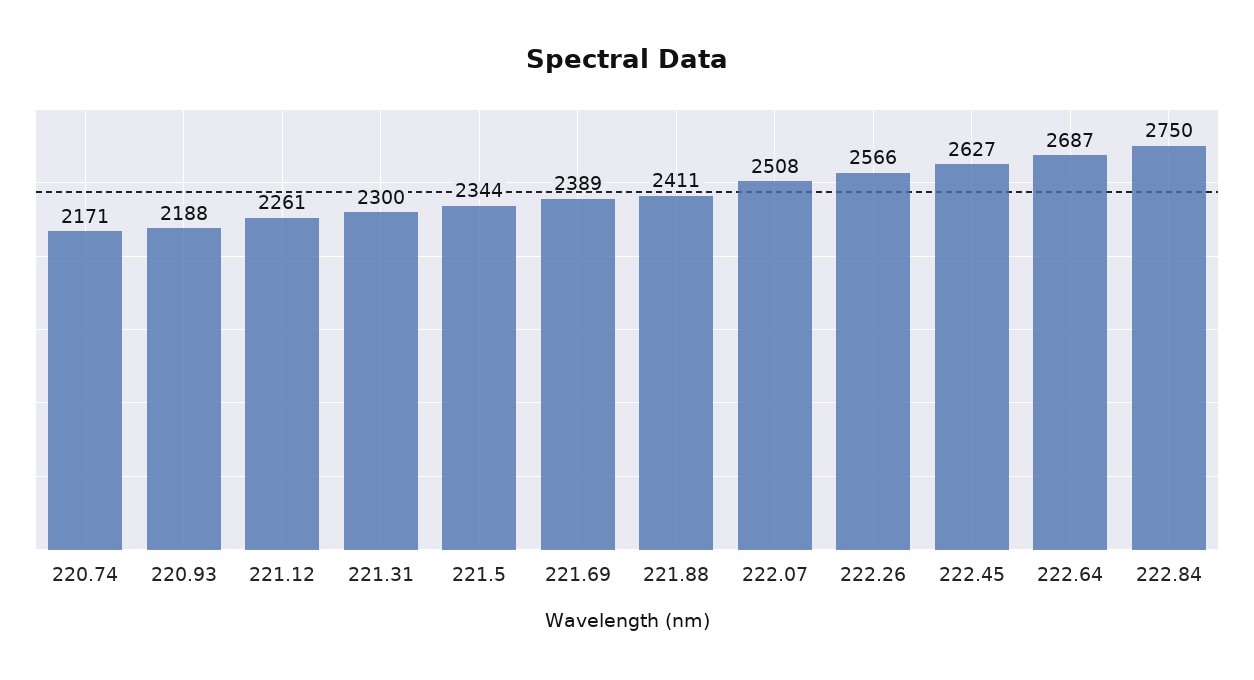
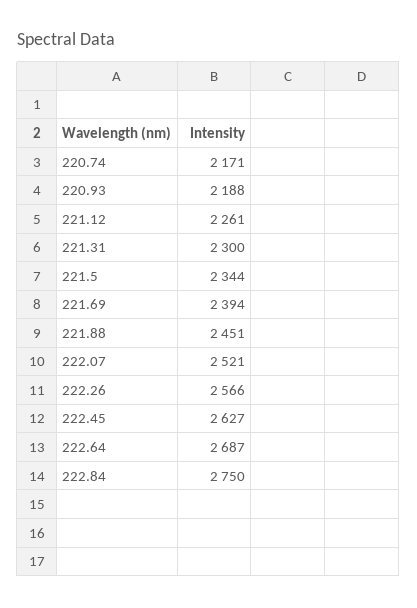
  {
    "220.74": 2171,
    "220.93": 2188,
    "221.12": 2261,
    "221.31": 2300,
    "221.5": 2344,
-   "221.69": 2389,
+   "221.69": 2394,
-   "221.88": 2411,
+   "221.88": 2451,
-   "222.07": 2508,
+   "222.07": 2521,
    "222.26": 2566,
    "222.45": 2627,
    "222.64": 2687,
    "222.84": 2750
  }

